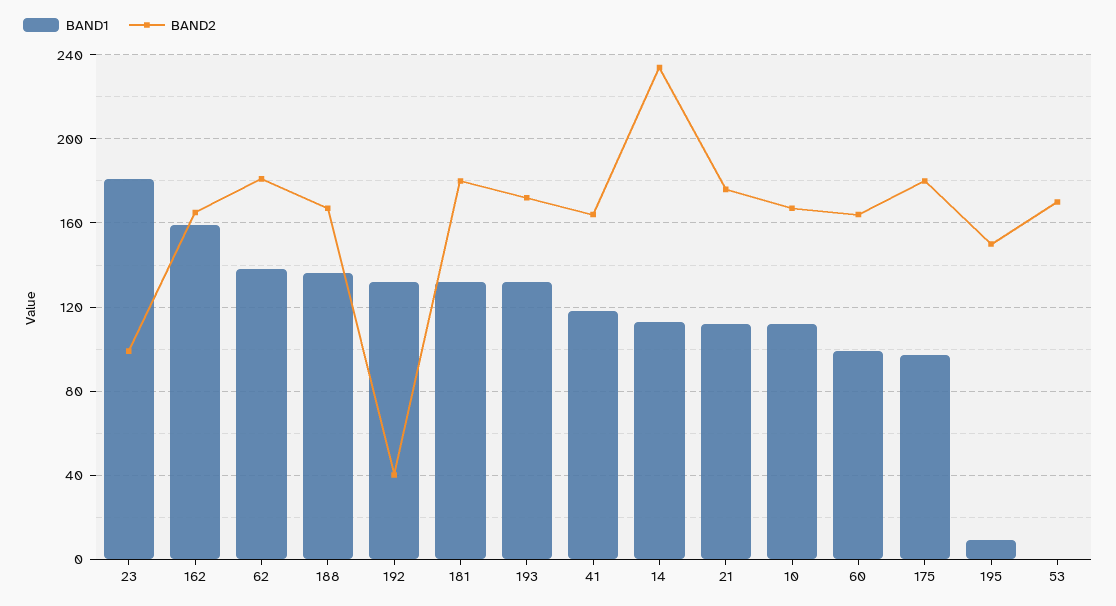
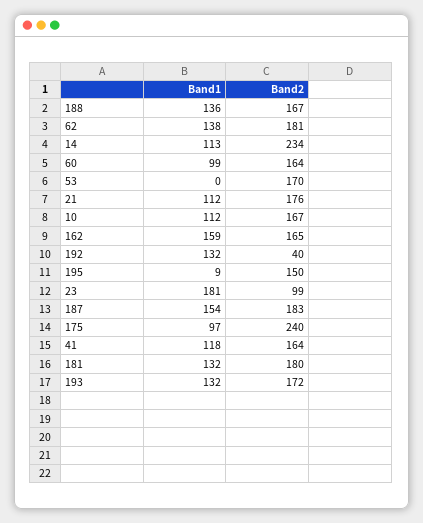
  {
    "BAND1": {
      "23": 181,
      "162": 159,
      "62": 138,
      "188": 136,
      "192": 132,
      "181": 132,
      "193": 132,
      "41": 118,
      "14": 113,
      "21": 112,
      "10": 112,
      "60": 99,
      "175": 97,
      "195": 9,
-     "53": 0
+     "53": 0,
+     "187": 154
    },
    "BAND2": {
      "23": 99,
      "162": 165,
      "62": 181,
      "188": 167,
      "192": 40,
      "181": 180,
      "193": 172,
      "41": 164,
      "14": 234,
      "21": 176,
      "10": 167,
      "60": 164,
-     "175": 180,
+     "175": 240,
      "195": 150,
-     "53": 170
+     "53": 170,
+     "187": 183
    }
  }

